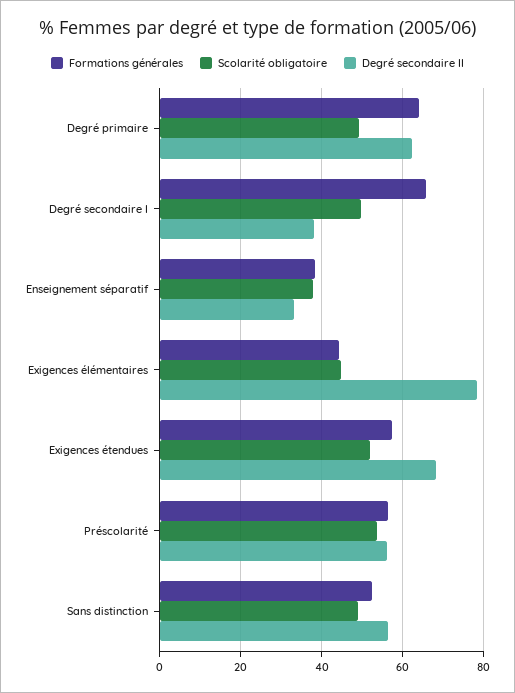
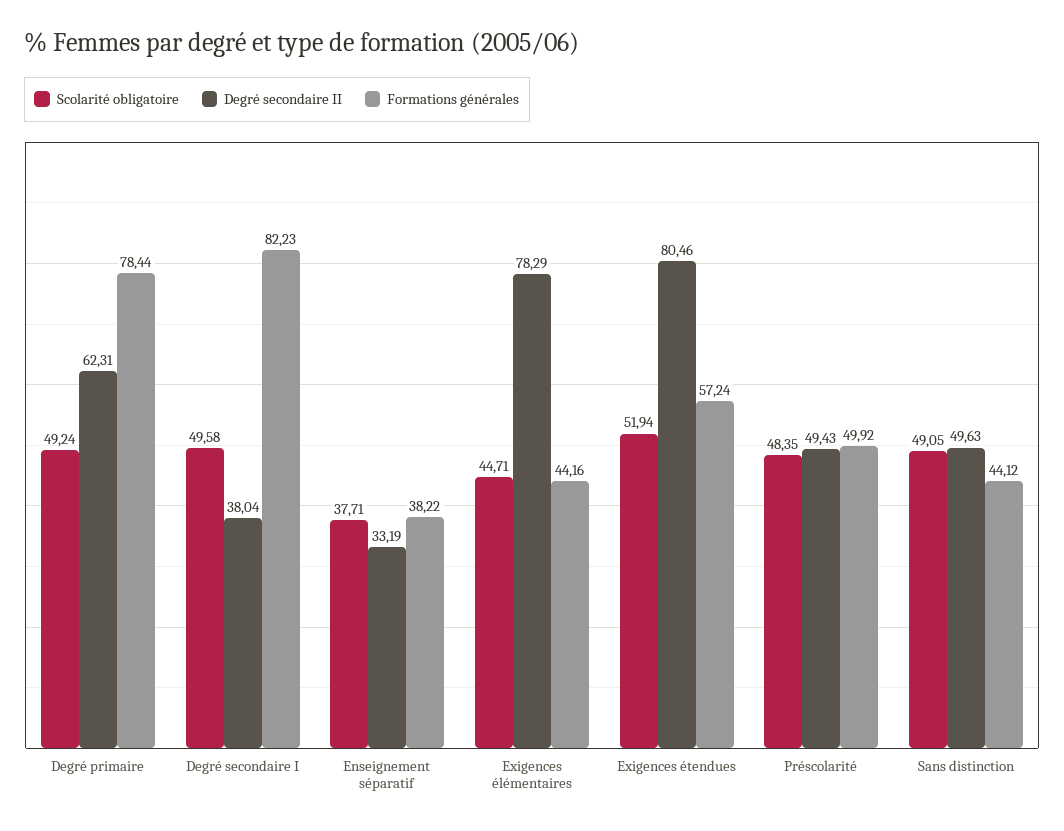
  {
    "Formations générales": {
-     "Degré primaire": 64,
+     "Degré primaire": 78.44,
-     "Degré secondaire I": 66,
+     "Degré secondaire I": 82.23,
      "Enseignement séparatif": 38.22,
      "Exigences élémentaires": 44.16,
      "Exigences étendues": 57.24,
-     "Préscolarité": 56,
+     "Préscolarité": 49.92,
-     "Sans distinction": 52
+     "Sans distinction": 44.12
    },
    "Scolarité obligatoire": {
      "Degré primaire": 49.24,
      "Degré secondaire I": 49.58,
      "Enseignement séparatif": 37.71,
      "Exigences élémentaires": 44.71,
      "Exigences étendues": 51.94,
-     "Préscolarité": 54,
+     "Préscolarité": 48.35,
      "Sans distinction": 49.05
    },
    "Degré secondaire II": {
      "Degré primaire": 62.31,
      "Degré secondaire I": 38.04,
      "Enseignement séparatif": 33.19,
      "Exigences élémentaires": 78.29,
-     "Exigences étendues": 68,
+     "Exigences étendues": 80.46,
-     "Préscolarité": 56,
+     "Préscolarité": 49.43,
-     "Sans distinction": 56
+     "Sans distinction": 49.63
    }
  }

